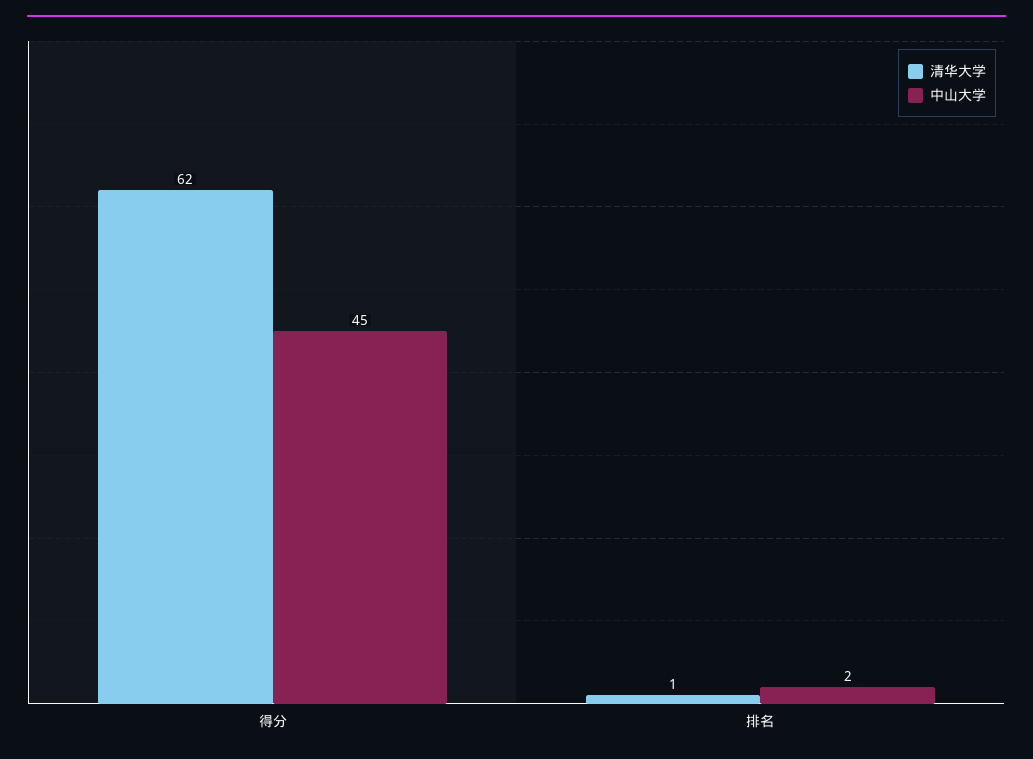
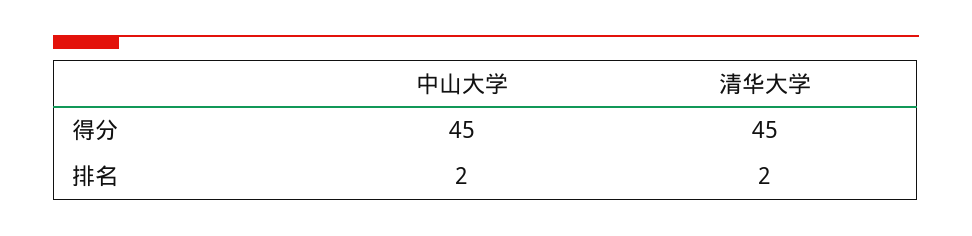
  {
    "清华大学": {
-     "得分": 62,
+     "得分": 45,
-     "排名": 1
+     "排名": 2
    },
    "中山大学": {
      "得分": 45,
      "排名": 2
    }
  }

